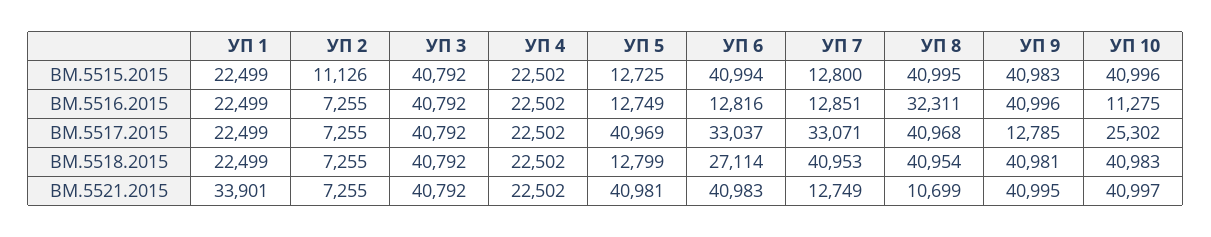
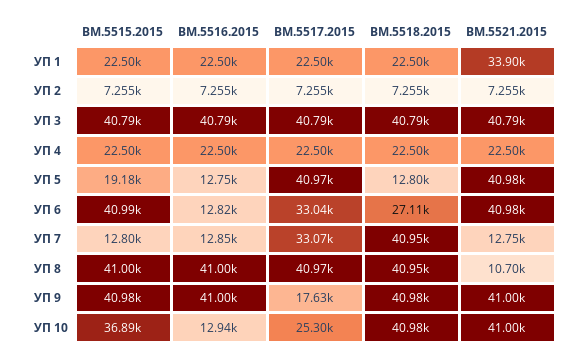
  {
    "УП 1": {
      "BM.5515.2015": 22499,
      "BM.5516.2015": 22499,
      "BM.5517.2015": 22499,
      "BM.5518.2015": 22499,
      "BM.5521.2015": 33901
    },
    "УП 2": {
-     "BM.5515.2015": 11126,
+     "BM.5515.2015": 7255,
      "BM.5516.2015": 7255,
      "BM.5517.2015": 7255,
      "BM.5518.2015": 7255,
      "BM.5521.2015": 7255
    },
    "УП 3": {
      "BM.5515.2015": 40792,
      "BM.5516.2015": 40792,
      "BM.5517.2015": 40792,
      "BM.5518.2015": 40792,
      "BM.5521.2015": 40792
    },
    "УП 4": {
      "BM.5515.2015": 22502,
      "BM.5516.2015": 22502,
      "BM.5517.2015": 22502,
      "BM.5518.2015": 22502,
      "BM.5521.2015": 22502
    },
    "УП 5": {
-     "BM.5515.2015": 12725,
+     "BM.5515.2015": 19180,
      "BM.5516.2015": 12749,
      "BM.5517.2015": 40969,
      "BM.5518.2015": 12799,
      "BM.5521.2015": 40981
    },
    "УП 6": {
      "BM.5515.2015": 40994,
      "BM.5516.2015": 12816,
      "BM.5517.2015": 33037,
      "BM.5518.2015": 27114,
      "BM.5521.2015": 40983
    },
    "УП 7": {
      "BM.5515.2015": 12800,
      "BM.5516.2015": 12851,
      "BM.5517.2015": 33071,
      "BM.5518.2015": 40953,
      "BM.5521.2015": 12749
    },
    "УП 8": {
      "BM.5515.2015": 40995,
-     "BM.5516.2015": 32311,
+     "BM.5516.2015": 41000,
      "BM.5517.2015": 40968,
      "BM.5518.2015": 40954,
      "BM.5521.2015": 10699
    },
    "УП 9": {
      "BM.5515.2015": 40983,
      "BM.5516.2015": 40996,
-     "BM.5517.2015": 12785,
+     "BM.5517.2015": 17630,
      "BM.5518.2015": 40981,
      "BM.5521.2015": 40995
    },
    "УП 10": {
-     "BM.5515.2015": 40996,
+     "BM.5515.2015": 36890,
-     "BM.5516.2015": 11275,
+     "BM.5516.2015": 12940,
      "BM.5517.2015": 25302,
      "BM.5518.2015": 40983,
      "BM.5521.2015": 40997
    }
  }

